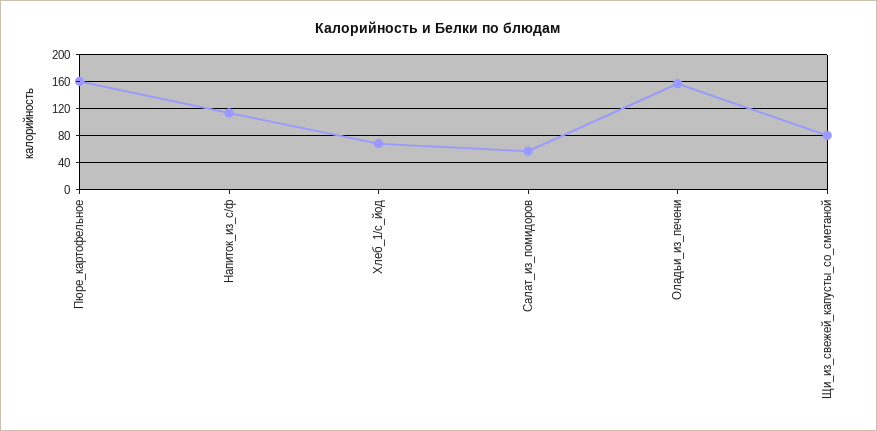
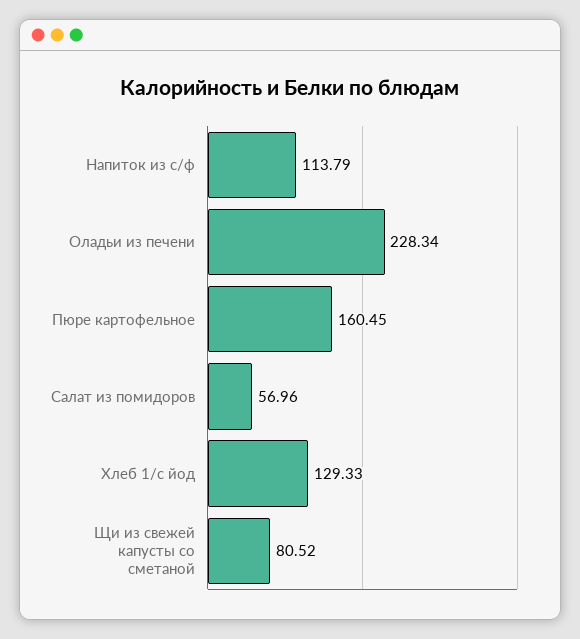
  {
    "Пюре_картофельное": 160.45,
    "Напиток_из_с/ф": 113.79,
-   "Хлеб_1/с_йод": 70,
+   "Хлеб_1/с_йод": 129.33,
    "Салат_из_помидоров": 56.96,
-   "Оладьи_из_печени": 160,
+   "Оладьи_из_печени": 228.34,
    "Щи_из_свежей_капусты_со_сметаной": 80.52
  }

